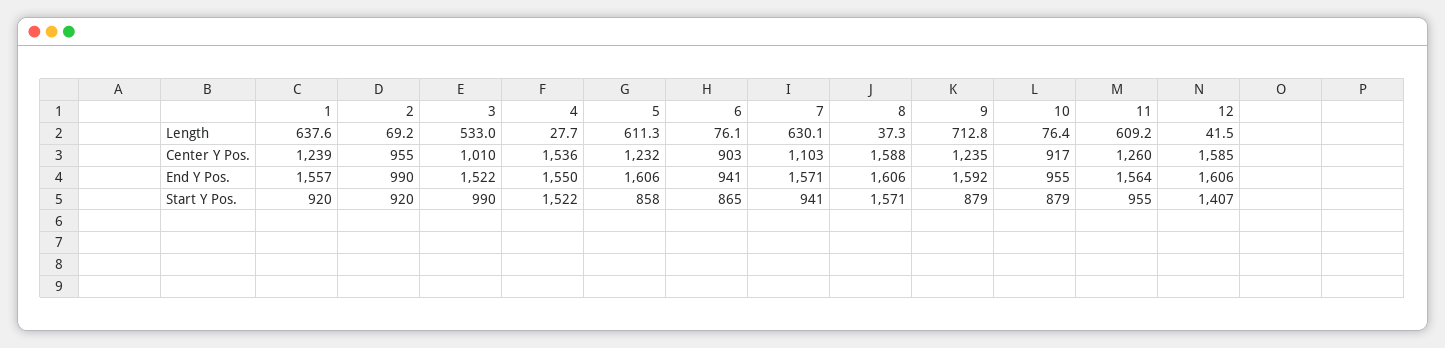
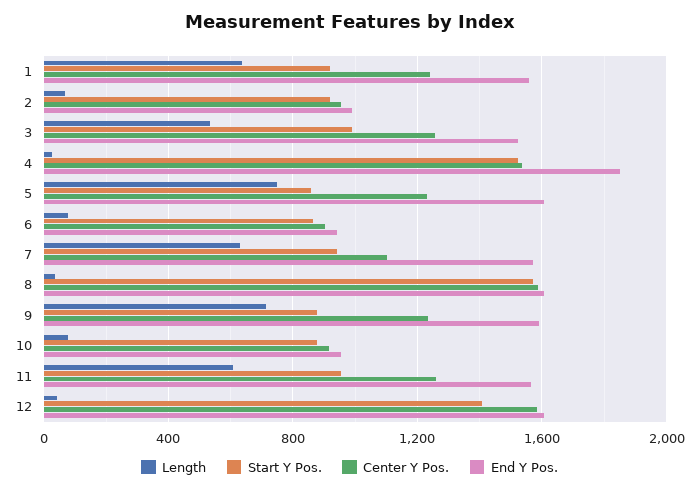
  {
    "Length": {
      "1": 637.6,
      "2": 69.2,
      "3": 533,
      "4": 27.7,
-     "5": 611.3,
+     "5": 750,
      "6": 76.1,
      "7": 630.1,
      "8": 37.3,
      "9": 712.8,
      "10": 76.4,
      "11": 609.2,
      "12": 41.5
    },
    "Center Y Pos.": {
      "1": 1239,
      "2": 955,
-     "3": 1010,
+     "3": 1250,
      "4": 1536,
      "5": 1232,
      "6": 903,
      "7": 1103,
      "8": 1588,
      "9": 1235,
      "10": 917,
      "11": 1260,
      "12": 1585
    },
    "End Y Pos.": {
      "1": 1557,
      "2": 990,
      "3": 1522,
-     "4": 1550,
+     "4": 1850,
      "5": 1606,
      "6": 941,
      "7": 1571,
      "8": 1606,
      "9": 1592,
      "10": 955,
      "11": 1564,
      "12": 1606
    },
    "Start Y Pos.": {
      "1": 920,
      "2": 920,
      "3": 990,
      "4": 1522,
      "5": 858,
      "6": 865,
      "7": 941,
      "8": 1571,
      "9": 879,
      "10": 879,
      "11": 955,
      "12": 1407
    }
  }

